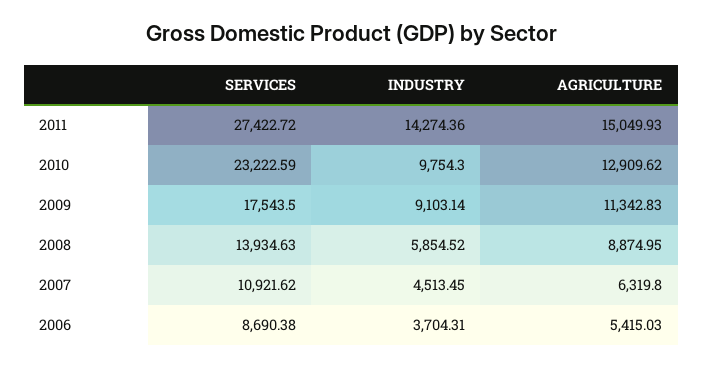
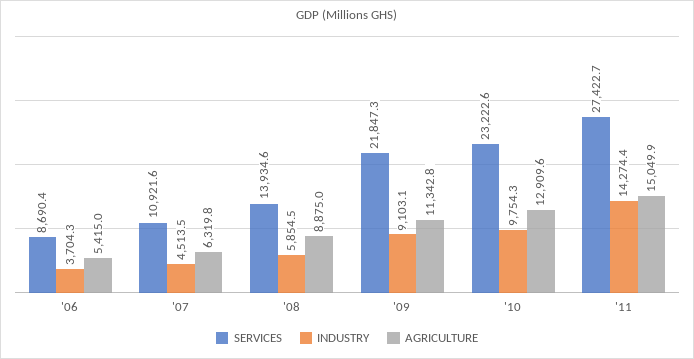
  {
    "SERVICES": {
      "2011": 27422.72,
      "2010": 23222.59,
-     "2009": 17543.5,
+     "2009": 21847.3,
      "2008": 13934.63,
      "2007": 10921.62,
      "2006": 8690.38
    },
    "INDUSTRY": {
      "2011": 14274.36,
      "2010": 9754.3,
      "2009": 9103.14,
      "2008": 5854.52,
      "2007": 4513.45,
      "2006": 3704.31
    },
    "AGRICULTURE": {
      "2011": 15049.93,
      "2010": 12909.62,
      "2009": 11342.83,
      "2008": 8874.95,
      "2007": 6319.8,
      "2006": 5415.03
    }
  }

